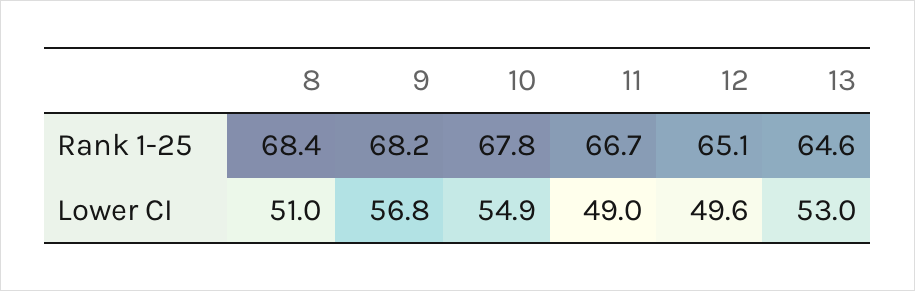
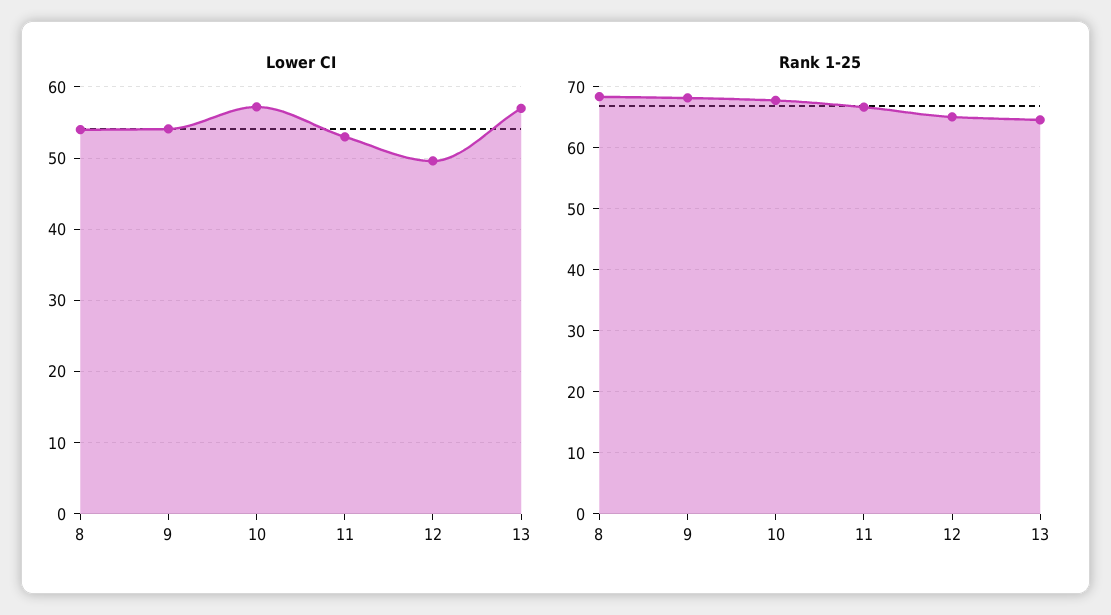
  {
    "Rank 1-25": {
      "8": 68.4,
      "9": 68.2,
      "10": 67.8,
      "11": 66.7,
      "12": 65.1,
      "13": 64.6
    },
    "Lower CI": {
-     "8": 51,
+     "8": 54,
-     "9": 56.8,
+     "9": 54,
-     "10": 54.9,
+     "10": 57,
-     "11": 49,
+     "11": 53,
      "12": 49.6,
-     "13": 53
+     "13": 57
    }
  }

